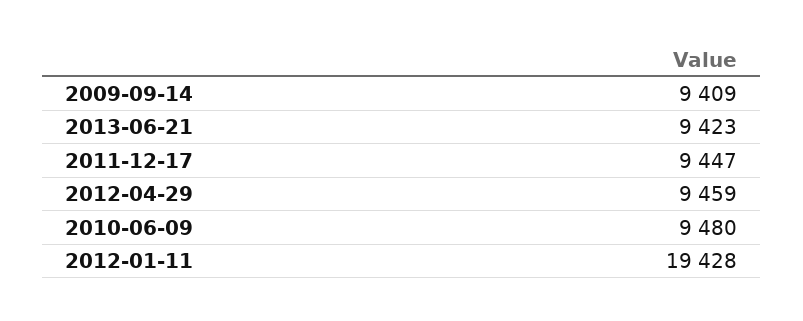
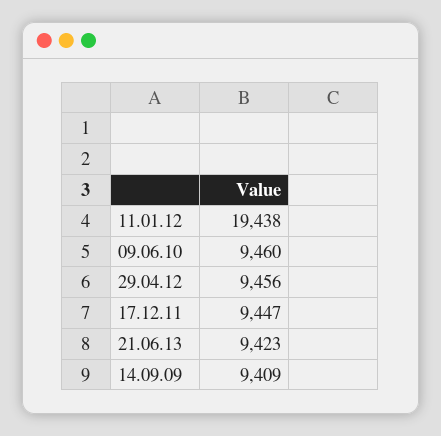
  {
    "2009-09-14": 9409,
    "2013-06-21": 9423,
    "2011-12-17": 9447,
-   "2012-04-29": 9459,
+   "2012-04-29": 9456,
-   "2010-06-09": 9480,
+   "2010-06-09": 9460,
-   "2012-01-11": 19428
+   "2012-01-11": 19438
  }

